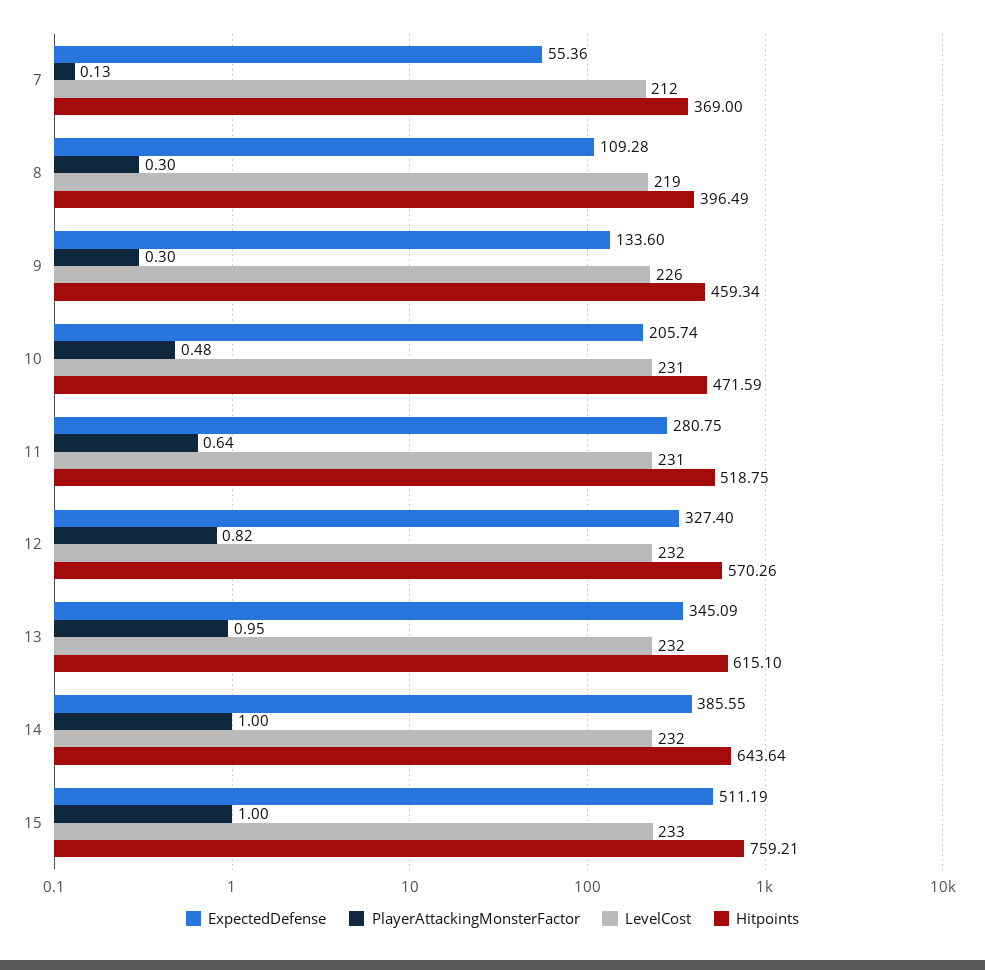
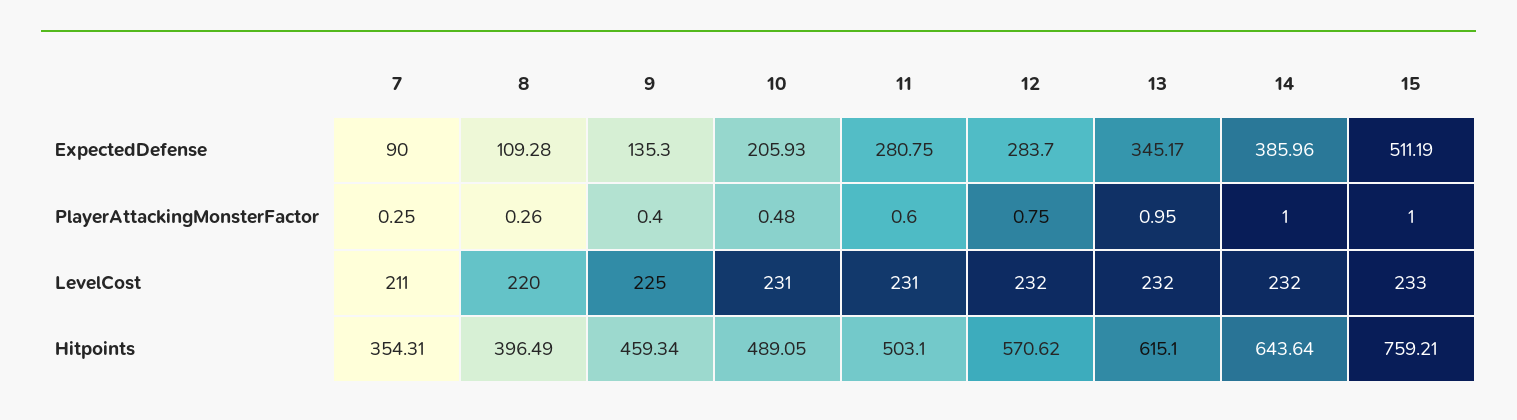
  {
    "ExpectedDefense": {
-     "7": 55.36,
+     "7": 90,
      "8": 109.28,
-     "9": 133.6,
+     "9": 135.3,
-     "10": 205.74,
+     "10": 205.93,
      "11": 280.75,
-     "12": 327.4,
+     "12": 283.7,
-     "13": 345.09,
+     "13": 345.17,
-     "14": 385.55,
+     "14": 385.96,
      "15": 511.19
    },
    "PlayerAttackingMonsterFactor": {
-     "7": 0.13,
+     "7": 0.25,
-     "8": 0.3,
+     "8": 0.26,
-     "9": 0.3,
+     "9": 0.4,
      "10": 0.48,
-     "11": 0.64,
+     "11": 0.6,
-     "12": 0.82,
+     "12": 0.75,
      "13": 0.95,
      "14": 1,
      "15": 1
    },
    "LevelCost": {
-     "7": 212,
+     "7": 211,
-     "8": 219,
+     "8": 220,
-     "9": 226,
+     "9": 225,
      "10": 231,
      "11": 231,
      "12": 232,
      "13": 232,
      "14": 232,
      "15": 233
    },
    "Hitpoints": {
-     "7": 369,
+     "7": 354.31,
      "8": 396.49,
      "9": 459.34,
-     "10": 471.59,
+     "10": 489.05,
-     "11": 518.75,
+     "11": 503.1,
-     "12": 570.26,
+     "12": 570.62,
      "13": 615.1,
      "14": 643.64,
      "15": 759.21
    }
  }

